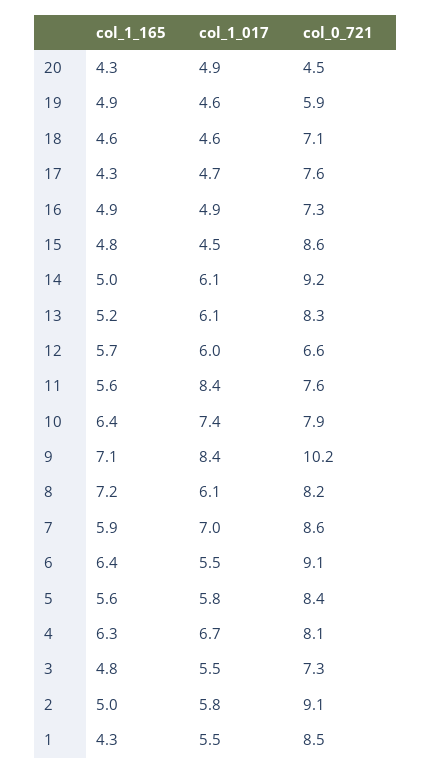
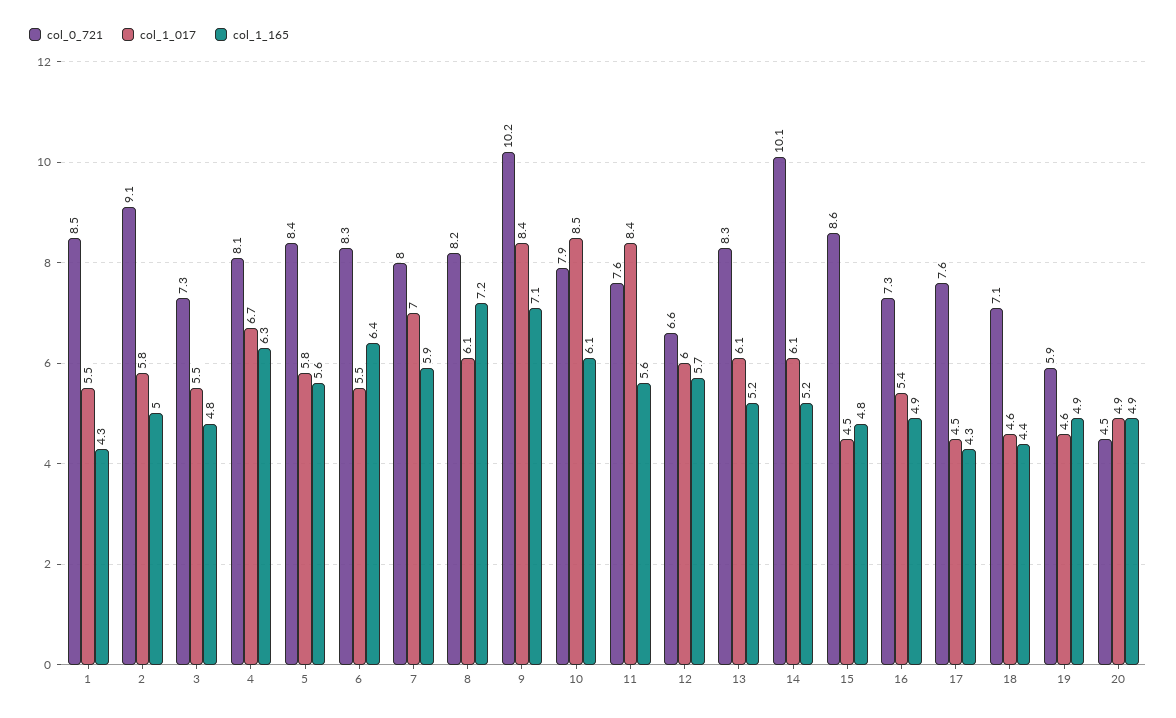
  {
    "col_1_165": {
-     "20": 4.3,
+     "20": 4.9,
      "19": 4.9,
-     "18": 4.6,
+     "18": 4.4,
      "17": 4.3,
      "16": 4.9,
      "15": 4.8,
-     "14": 5,
+     "14": 5.2,
      "13": 5.2,
      "12": 5.7,
      "11": 5.6,
-     "10": 6.4,
+     "10": 6.1,
      "9": 7.1,
      "8": 7.2,
      "7": 5.9,
      "6": 6.4,
      "5": 5.6,
      "4": 6.3,
      "3": 4.8,
      "2": 5,
      "1": 4.3
    },
    "col_1_017": {
      "20": 4.9,
      "19": 4.6,
      "18": 4.6,
-     "17": 4.7,
+     "17": 4.5,
-     "16": 4.9,
+     "16": 5.4,
      "15": 4.5,
      "14": 6.1,
      "13": 6.1,
      "12": 6,
      "11": 8.4,
-     "10": 7.4,
+     "10": 8.5,
      "9": 8.4,
      "8": 6.1,
      "7": 7,
      "6": 5.5,
      "5": 5.8,
      "4": 6.7,
      "3": 5.5,
      "2": 5.8,
      "1": 5.5
    },
    "col_0_721": {
      "20": 4.5,
      "19": 5.9,
      "18": 7.1,
      "17": 7.6,
      "16": 7.3,
      "15": 8.6,
-     "14": 9.2,
+     "14": 10.1,
      "13": 8.3,
      "12": 6.6,
      "11": 7.6,
      "10": 7.9,
      "9": 10.2,
      "8": 8.2,
-     "7": 8.6,
+     "7": 8,
-     "6": 9.1,
+     "6": 8.3,
      "5": 8.4,
      "4": 8.1,
      "3": 7.3,
      "2": 9.1,
      "1": 8.5
    }
  }

